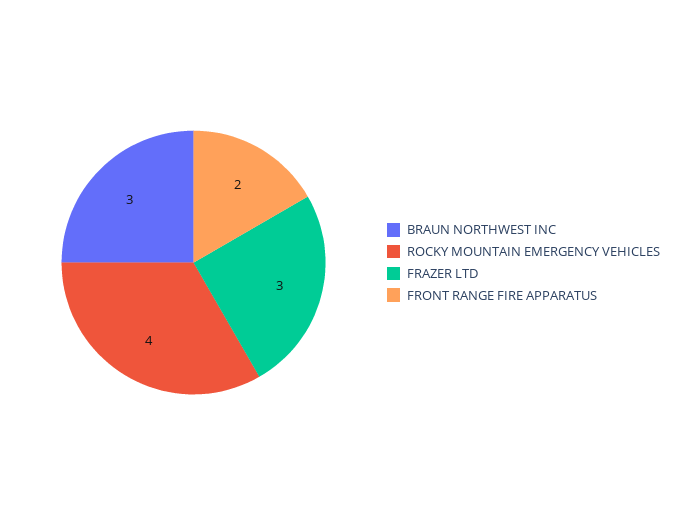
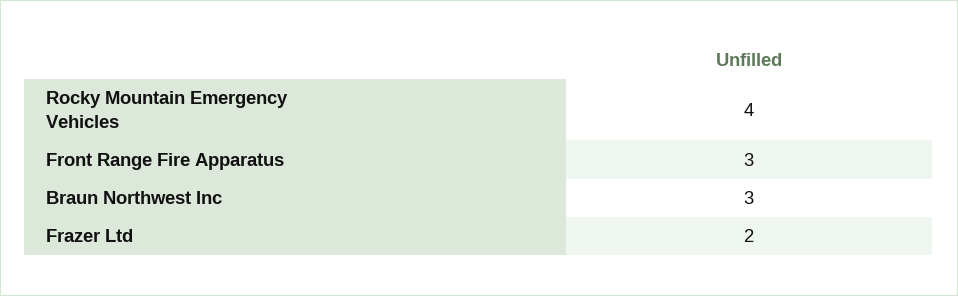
  {
    "BRAUN NORTHWEST INC": 3,
    "ROCKY MOUNTAIN EMERGENCY VEHICLES": 4,
-   "FRAZER LTD": 3,
+   "FRAZER LTD": 2,
-   "FRONT RANGE FIRE APPARATUS": 2
+   "FRONT RANGE FIRE APPARATUS": 3
  }

